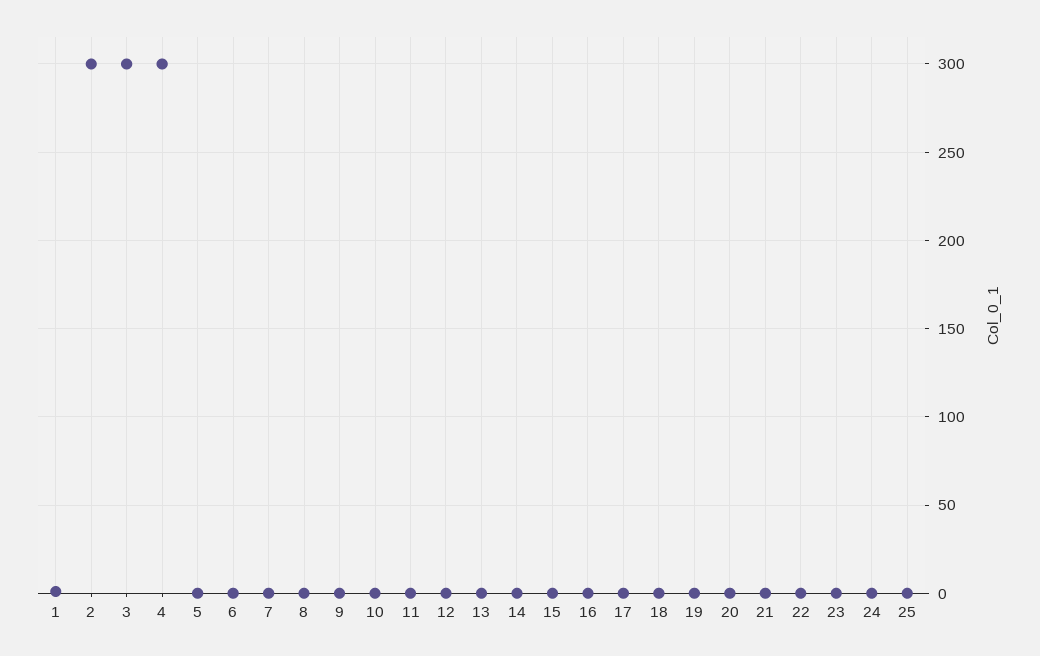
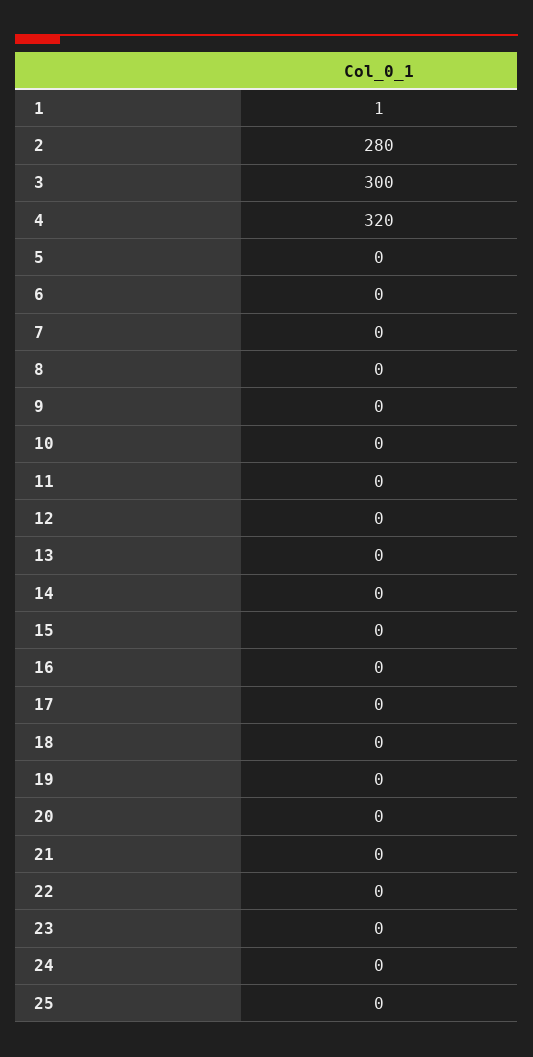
  {
    "1": 1,
-   "2": 300,
+   "2": 280,
    "3": 300,
-   "4": 300,
+   "4": 320,
    "5": 0,
    "6": 0,
    "7": 0,
    "8": 0,
    "9": 0,
    "10": 0,
    "11": 0,
    "12": 0,
    "13": 0,
    "14": 0,
    "15": 0,
    "16": 0,
    "17": 0,
    "18": 0,
    "19": 0,
    "20": 0,
    "21": 0,
    "22": 0,
    "23": 0,
    "24": 0,
    "25": 0
  }

